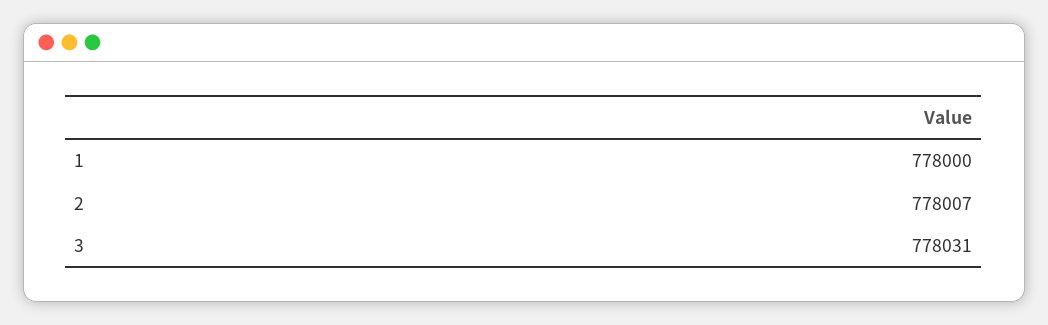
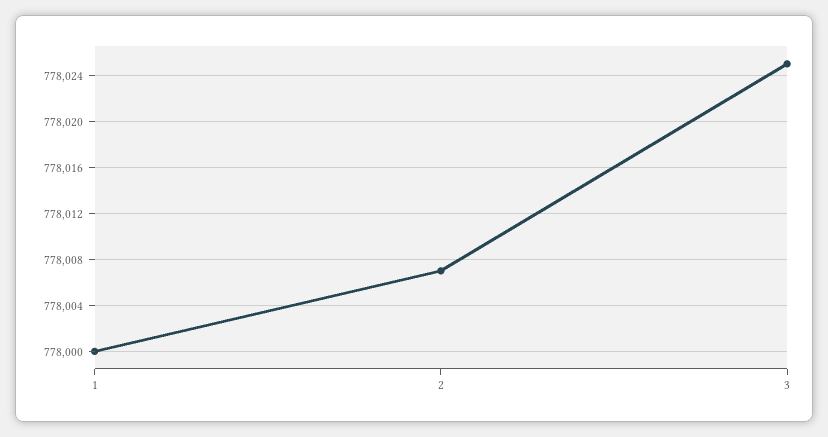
  {
    "1": 778000,
    "2": 778007,
-   "3": 778031
+   "3": 778025
  }

